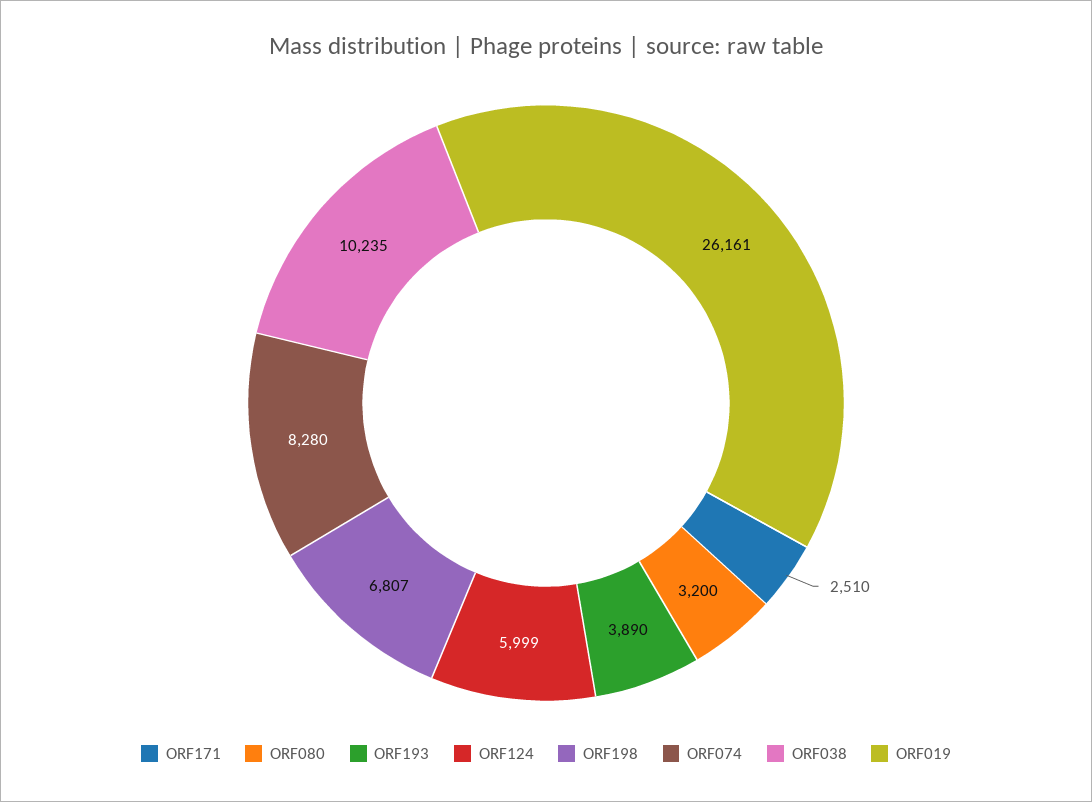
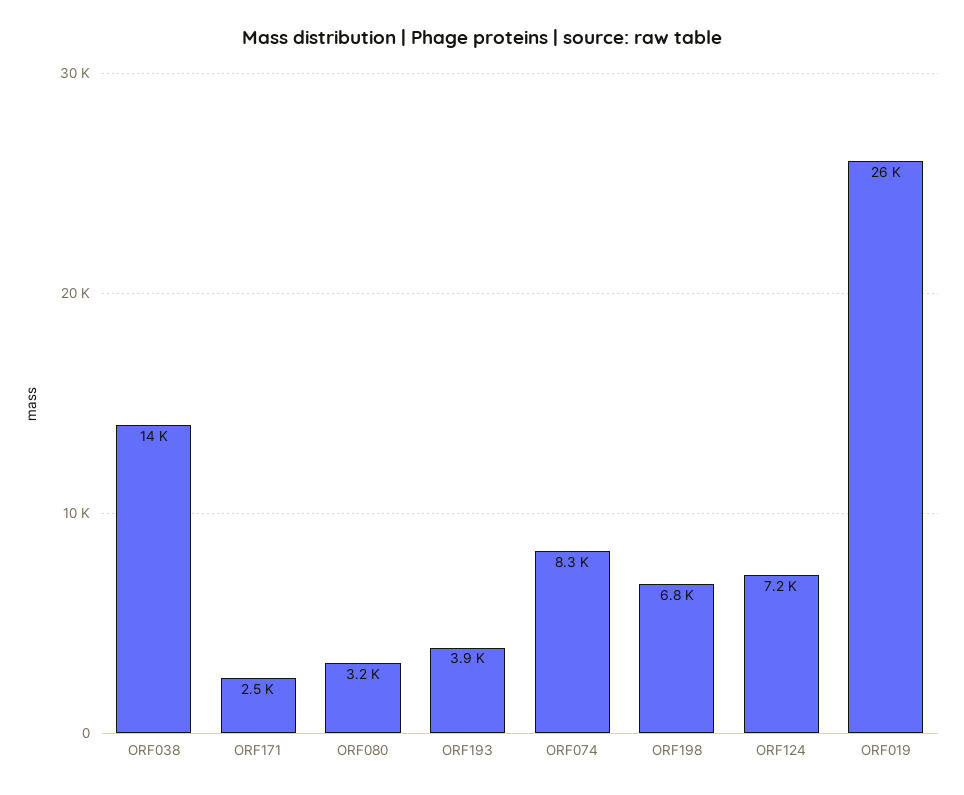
  {
    "ORF171": 2510,
    "ORF080": 3200,
    "ORF193": 3890,
-   "ORF124": 5999,
+   "ORF124": 7200,
    "ORF198": 6807,
    "ORF074": 8280,
-   "ORF038": 10235,
+   "ORF038": 14000,
    "ORF019": 26161
  }

